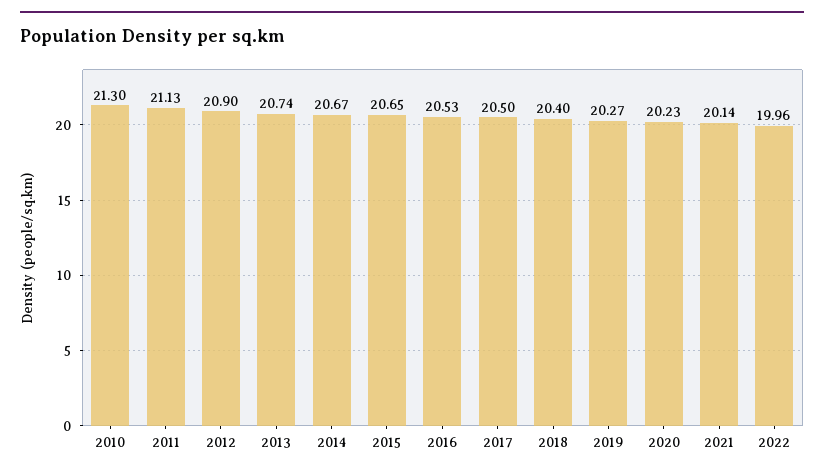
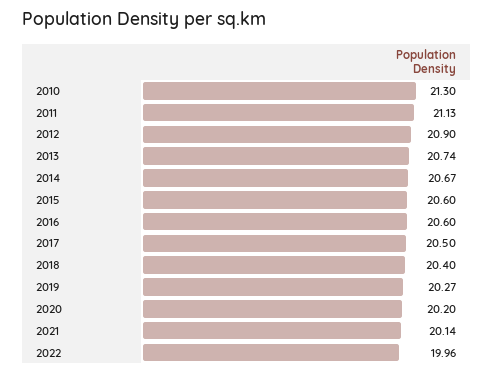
  {
    "2010": 21.3,
    "2011": 21.13,
    "2012": 20.9,
    "2013": 20.74,
    "2014": 20.67,
-   "2015": 20.65,
+   "2015": 20.6,
-   "2016": 20.53,
+   "2016": 20.6,
    "2017": 20.5,
    "2018": 20.4,
    "2019": 20.27,
-   "2020": 20.23,
+   "2020": 20.2,
    "2021": 20.14,
    "2022": 19.96
  }

